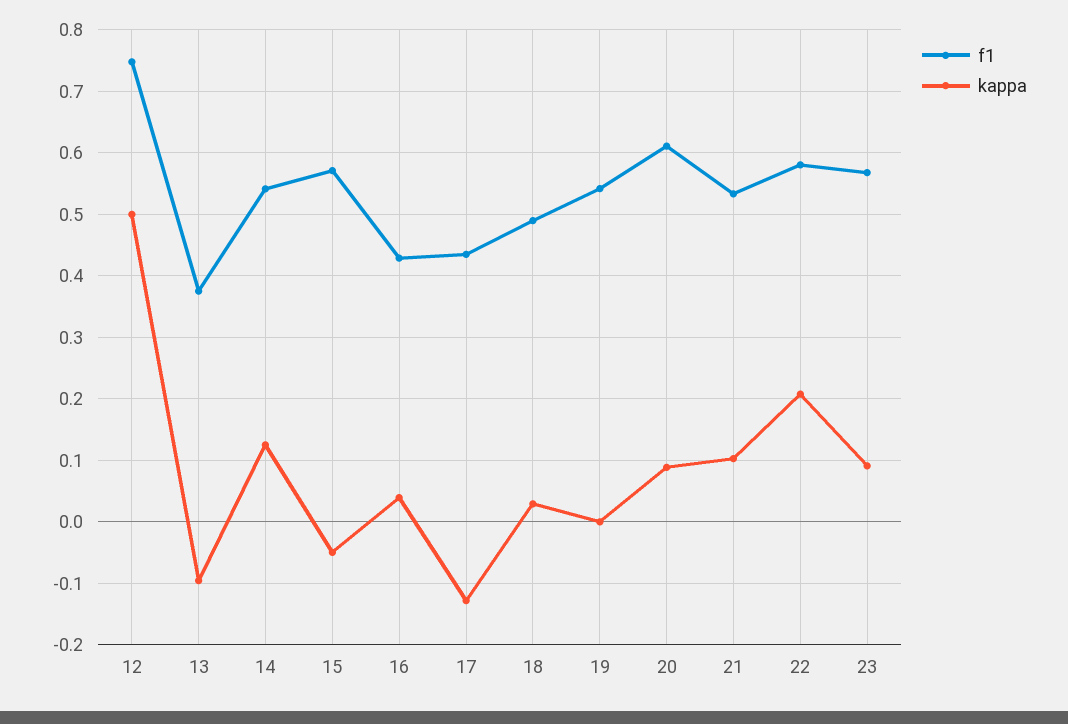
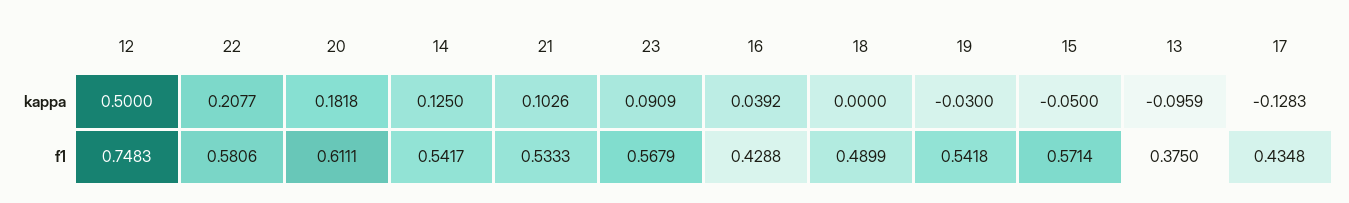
  {
    "f1": {
      "12": 0.7483,
      "13": 0.375,
      "14": 0.5417,
      "15": 0.5714,
      "16": 0.4288,
      "17": 0.4348,
      "18": 0.4899,
      "19": 0.5418,
      "20": 0.6111,
      "21": 0.5333,
      "22": 0.5806,
      "23": 0.5679
    },
    "kappa": {
      "12": 0.5,
      "13": -0.0959,
      "14": 0.125,
      "15": -0.05,
      "16": 0.0392,
      "17": -0.1283,
-     "18": 0.03,
+     "18": 0,
-     "19": 0,
+     "19": -0.03,
-     "20": 0.09,
+     "20": 0.1818,
      "21": 0.1026,
      "22": 0.2077,
      "23": 0.0909
    }
  }

